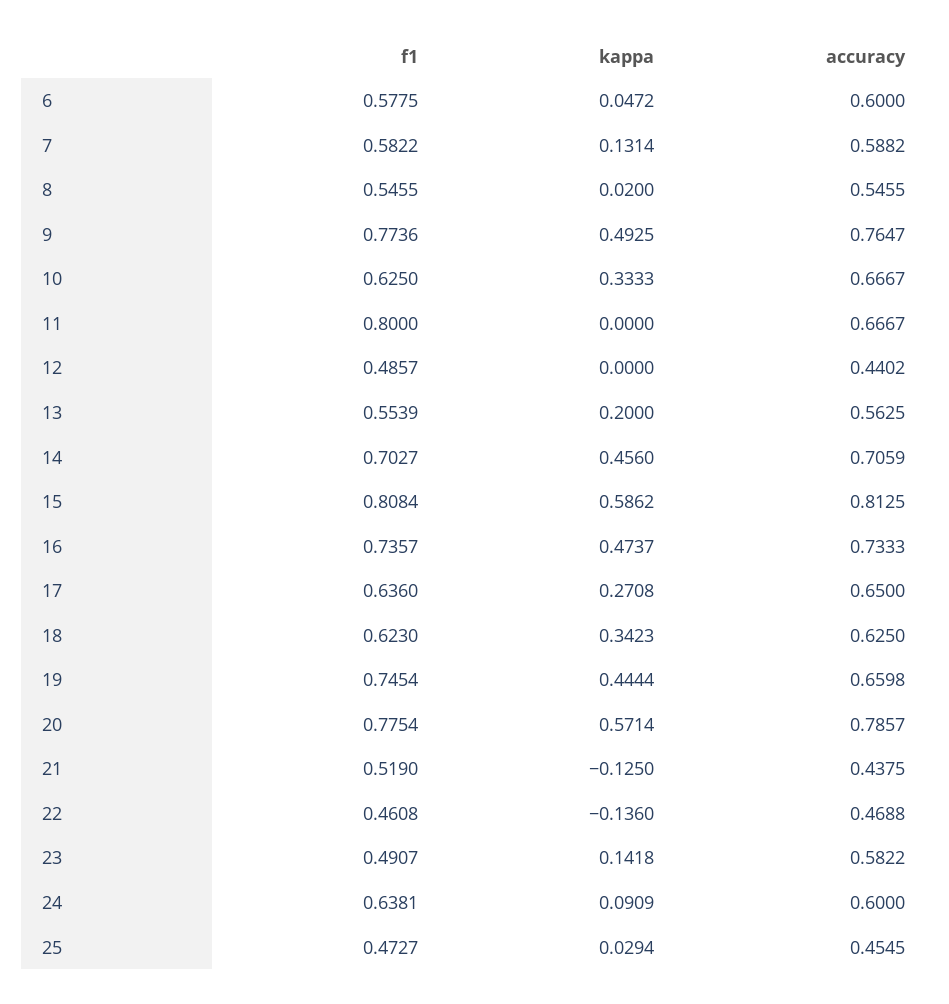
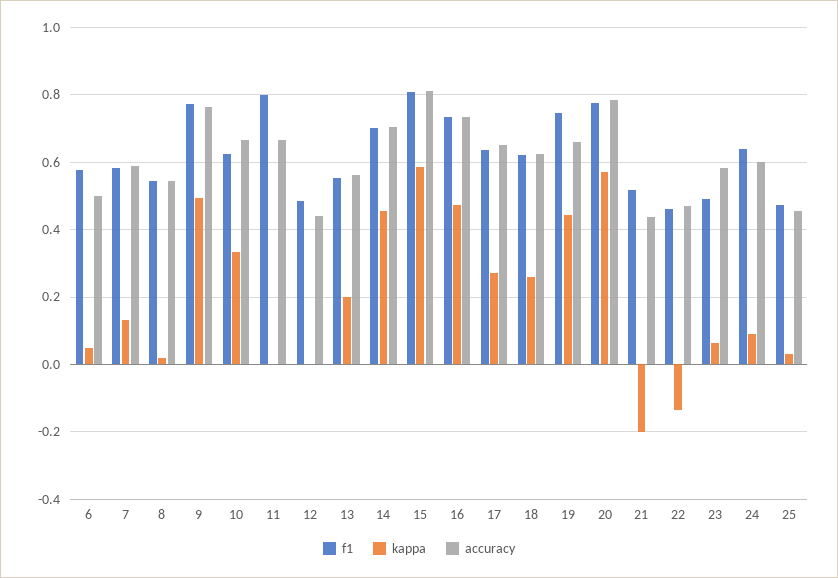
  {
    "f1": {
      "6": 0.5775,
      "7": 0.5822,
      "8": 0.5455,
      "9": 0.7736,
      "10": 0.625,
      "11": 0.8,
      "12": 0.4857,
      "13": 0.5539,
      "14": 0.7027,
      "15": 0.8084,
      "16": 0.7357,
      "17": 0.636,
      "18": 0.623,
      "19": 0.7454,
      "20": 0.7754,
      "21": 0.519,
      "22": 0.4608,
      "23": 0.4907,
      "24": 0.6381,
      "25": 0.4727
    },
    "kappa": {
      "6": 0.0472,
      "7": 0.1314,
      "8": 0.02,
      "9": 0.4925,
      "10": 0.3333,
      "11": 0,
      "12": 0,
      "13": 0.2,
      "14": 0.456,
      "15": 0.5862,
      "16": 0.4737,
      "17": 0.2708,
-     "18": 0.3423,
+     "18": 0.26,
      "19": 0.4444,
      "20": 0.5714,
-     "21": -0.125,
+     "21": -0.2,
      "22": -0.136,
-     "23": 0.1418,
+     "23": 0.06,
      "24": 0.0909,
      "25": 0.0294
    },
    "accuracy": {
-     "6": 0.6,
+     "6": 0.5,
      "7": 0.5882,
      "8": 0.5455,
      "9": 0.7647,
      "10": 0.6667,
      "11": 0.6667,
      "12": 0.4402,
      "13": 0.5625,
      "14": 0.7059,
      "15": 0.8125,
      "16": 0.7333,
      "17": 0.65,
      "18": 0.625,
      "19": 0.6598,
      "20": 0.7857,
      "21": 0.4375,
      "22": 0.4688,
      "23": 0.5822,
      "24": 0.6,
      "25": 0.4545
    }
  }

